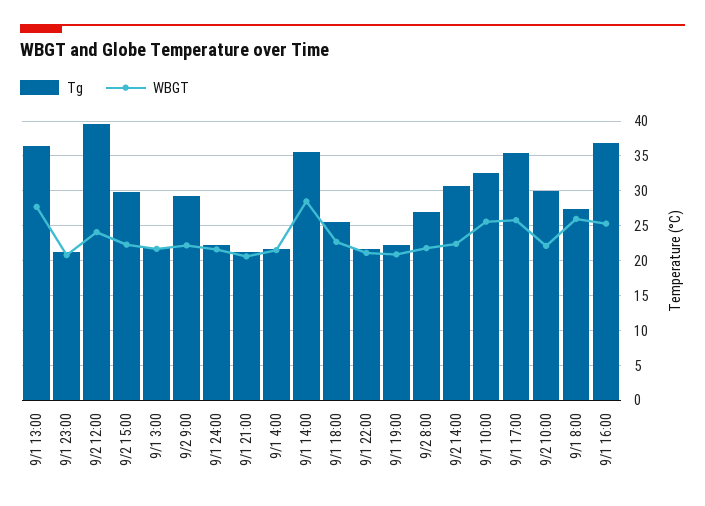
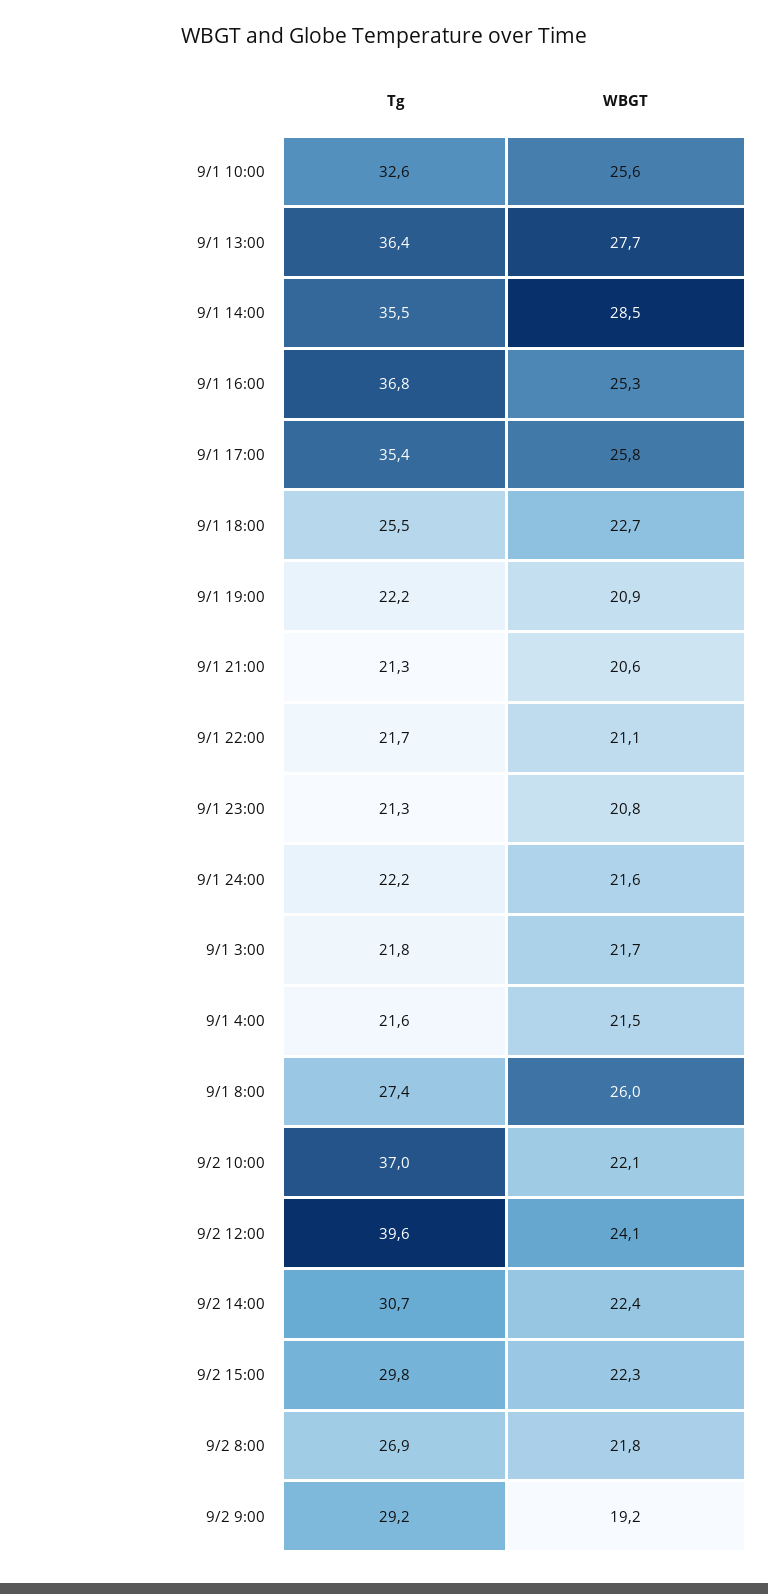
  {
    "Tg": {
      "9/1 13:00": 36.4,
      "9/1 23:00": 21.3,
      "9/2 12:00": 39.6,
      "9/2 15:00": 29.8,
      "9/1 3:00": 21.8,
      "9/2 9:00": 29.2,
      "9/1 24:00": 22.2,
      "9/1 21:00": 21.3,
      "9/1 4:00": 21.6,
      "9/1 14:00": 35.5,
      "9/1 18:00": 25.5,
      "9/1 22:00": 21.7,
      "9/1 19:00": 22.2,
      "9/2 8:00": 26.9,
      "9/2 14:00": 30.7,
      "9/1 10:00": 32.6,
      "9/1 17:00": 35.4,
-     "9/2 10:00": 30,
+     "9/2 10:00": 37,
      "9/1 8:00": 27.4,
      "9/1 16:00": 36.8
    },
    "WBGT": {
      "9/1 13:00": 27.7,
      "9/1 23:00": 20.8,
      "9/2 12:00": 24.1,
      "9/2 15:00": 22.3,
      "9/1 3:00": 21.7,
-     "9/2 9:00": 22,
+     "9/2 9:00": 19.2,
      "9/1 24:00": 21.6,
      "9/1 21:00": 20.6,
      "9/1 4:00": 21.5,
      "9/1 14:00": 28.5,
      "9/1 18:00": 22.7,
      "9/1 22:00": 21.1,
      "9/1 19:00": 20.9,
      "9/2 8:00": 21.8,
      "9/2 14:00": 22.4,
      "9/1 10:00": 25.6,
      "9/1 17:00": 25.8,
      "9/2 10:00": 22.1,
      "9/1 8:00": 26,
      "9/1 16:00": 25.3
    }
  }

